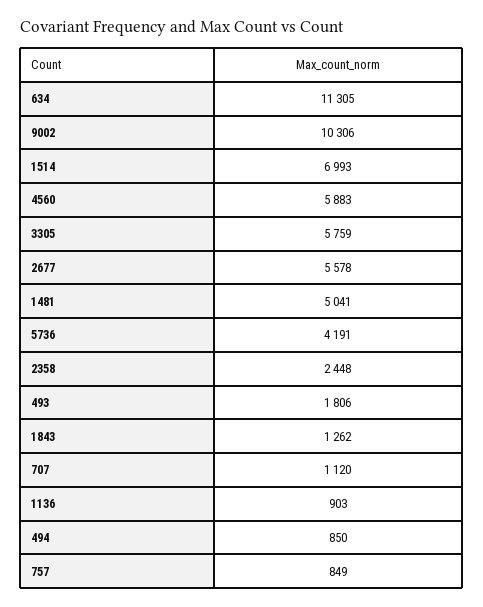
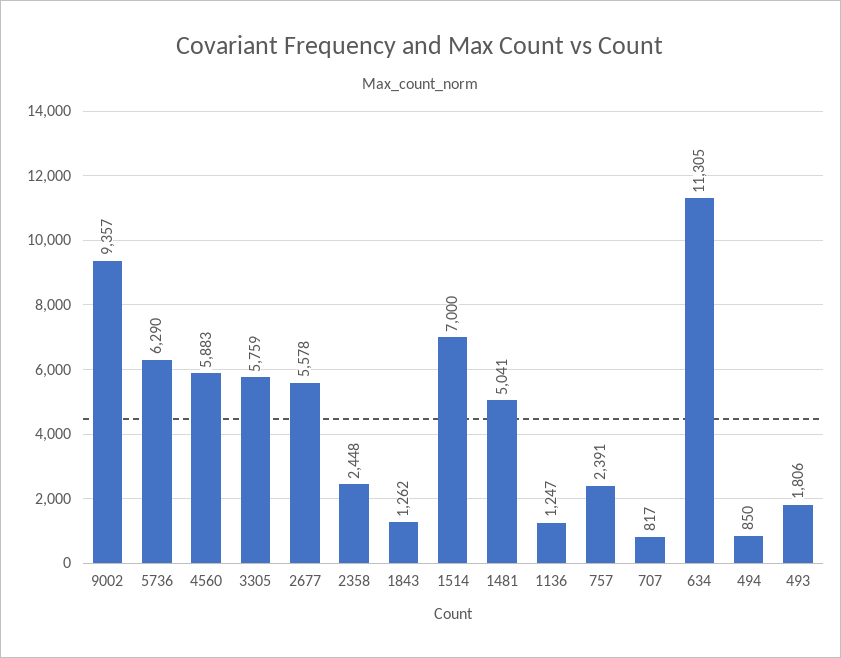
  {
    "634": 11305,
-   "9002": 10306,
+   "9002": 9357,
-   "1514": 6993,
+   "1514": 7000,
    "4560": 5883,
    "3305": 5759,
    "2677": 5578,
    "1481": 5041,
-   "5736": 4191,
+   "5736": 6290,
    "2358": 2448,
    "493": 1806,
    "1843": 1262,
-   "707": 1120,
+   "707": 817,
-   "1136": 903,
+   "1136": 1247,
    "494": 850,
-   "757": 849
+   "757": 2391
  }

